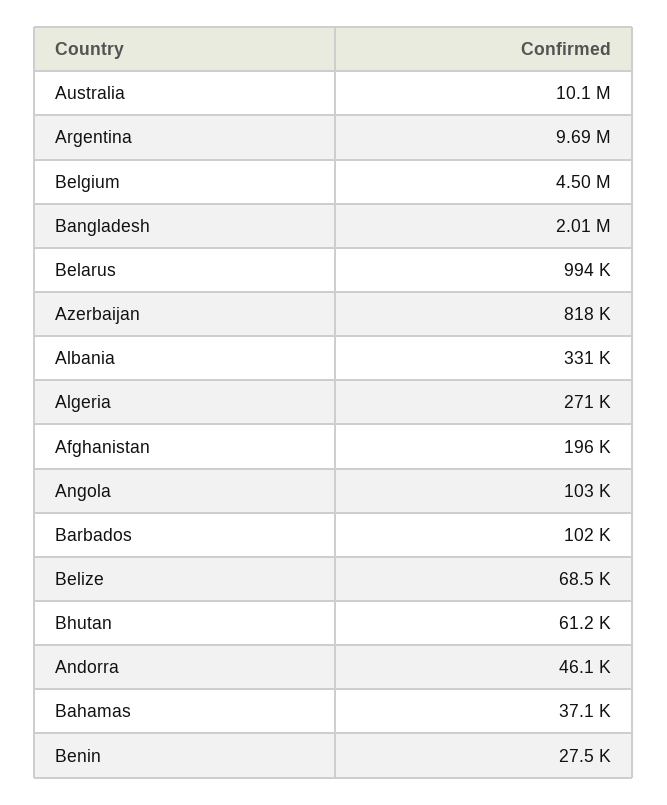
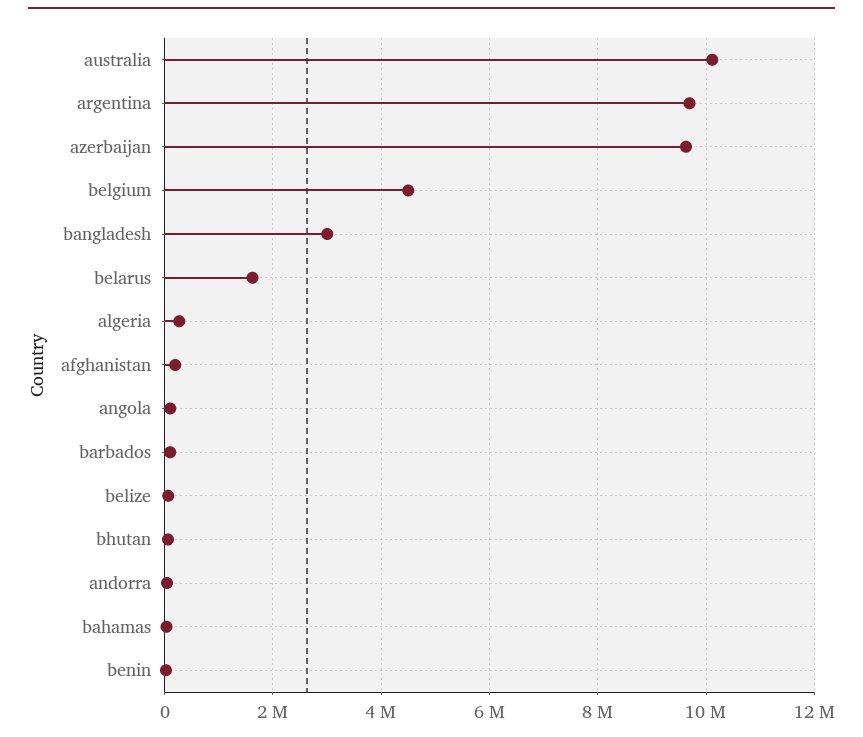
  {
    "Australia": 10100000,
    "Argentina": 9690000,
    "Belgium": 4500000,
-   "Bangladesh": 2010000,
+   "Bangladesh": 3000000,
-   "Belarus": 994000,
+   "Belarus": 1600000,
-   "Azerbaijan": 818000,
+   "Azerbaijan": 9600000,
-   "Albania": 331000,
    "Algeria": 271000,
    "Afghanistan": 196000,
    "Angola": 103000,
    "Barbados": 102000,
    "Belize": 68500,
    "Bhutan": 61200,
    "Andorra": 46100,
    "Bahamas": 37100,
    "Benin": 27500
  }

